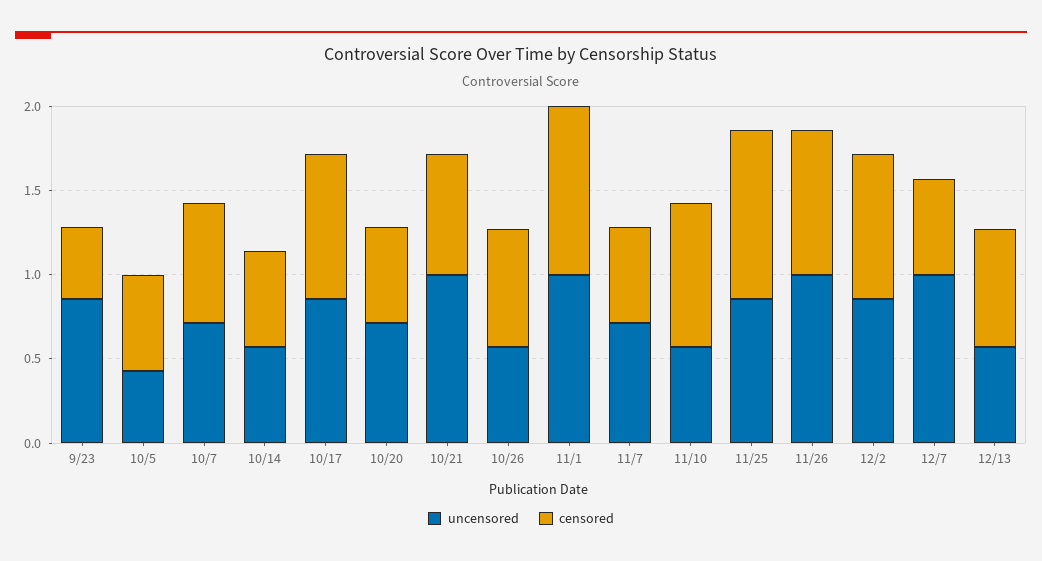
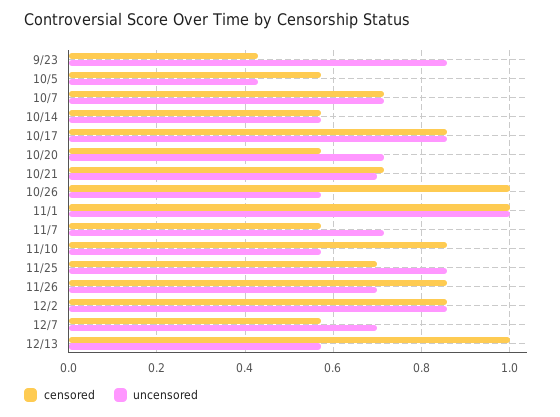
  {
    "uncensored": {
      "9/23": 0.86,
      "10/5": 0.42,
      "10/7": 0.72,
      "10/14": 0.58,
      "10/17": 0.86,
      "10/20": 0.72,
-     "10/21": 1,
+     "10/21": 0.7,
      "10/26": 0.58,
      "11/1": 1,
      "11/7": 0.72,
      "11/10": 0.58,
      "11/25": 0.86,
-     "11/26": 1,
+     "11/26": 0.7,
      "12/2": 0.86,
-     "12/7": 1,
+     "12/7": 0.7,
      "12/13": 0.58
    },
    "censored": {
      "9/23": 0.42,
      "10/5": 0.58,
      "10/7": 0.72,
      "10/14": 0.58,
      "10/17": 0.86,
      "10/20": 0.58,
      "10/21": 0.72,
-     "10/26": 0.7,
+     "10/26": 1,
      "11/1": 1,
      "11/7": 0.58,
      "11/10": 0.86,
-     "11/25": 1,
+     "11/25": 0.7,
      "11/26": 0.86,
      "12/2": 0.86,
      "12/7": 0.58,
-     "12/13": 0.7
+     "12/13": 1
    }
  }

